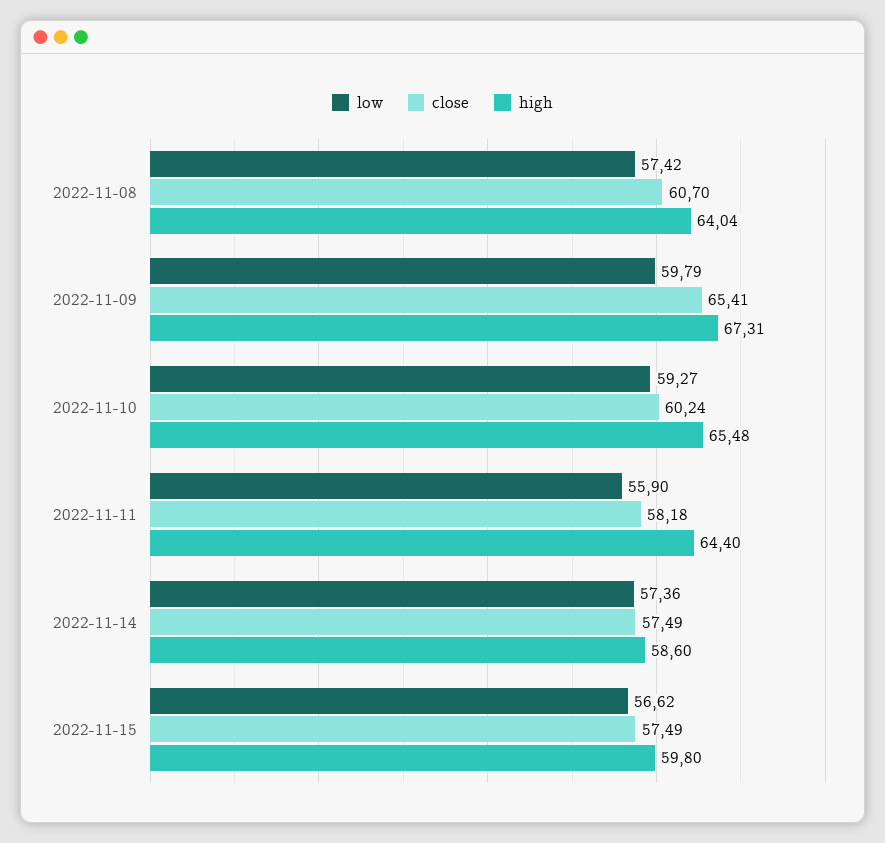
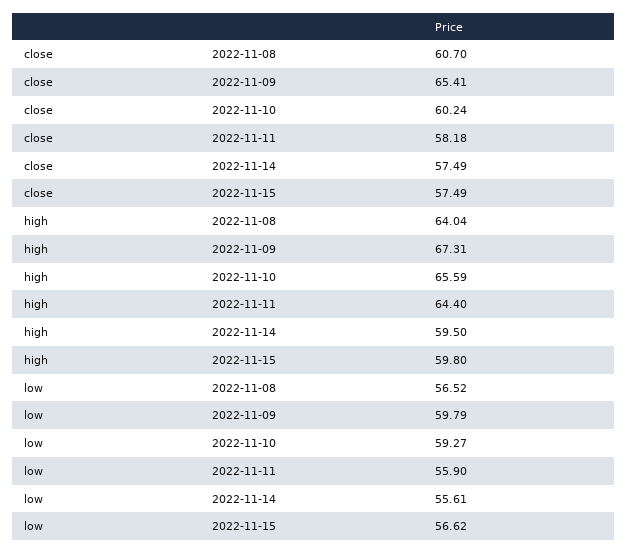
  {
    "low": {
-     "2022-11-08": 57.42,
+     "2022-11-08": 56.52,
      "2022-11-09": 59.79,
      "2022-11-10": 59.27,
      "2022-11-11": 55.9,
-     "2022-11-14": 57.36,
+     "2022-11-14": 55.61,
      "2022-11-15": 56.62
    },
    "close": {
      "2022-11-08": 60.7,
      "2022-11-09": 65.41,
      "2022-11-10": 60.24,
      "2022-11-11": 58.18,
      "2022-11-14": 57.49,
      "2022-11-15": 57.49
    },
    "high": {
      "2022-11-08": 64.04,
      "2022-11-09": 67.31,
-     "2022-11-10": 65.48,
+     "2022-11-10": 65.59,
      "2022-11-11": 64.4,
-     "2022-11-14": 58.6,
+     "2022-11-14": 59.5,
      "2022-11-15": 59.8
    }
  }

